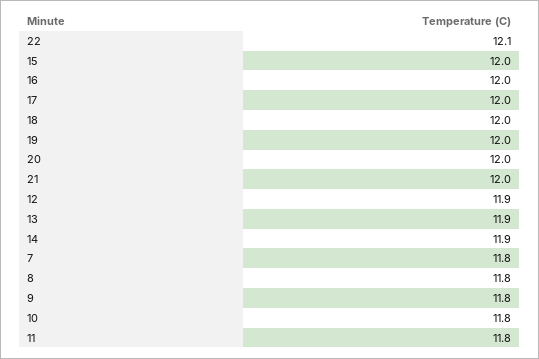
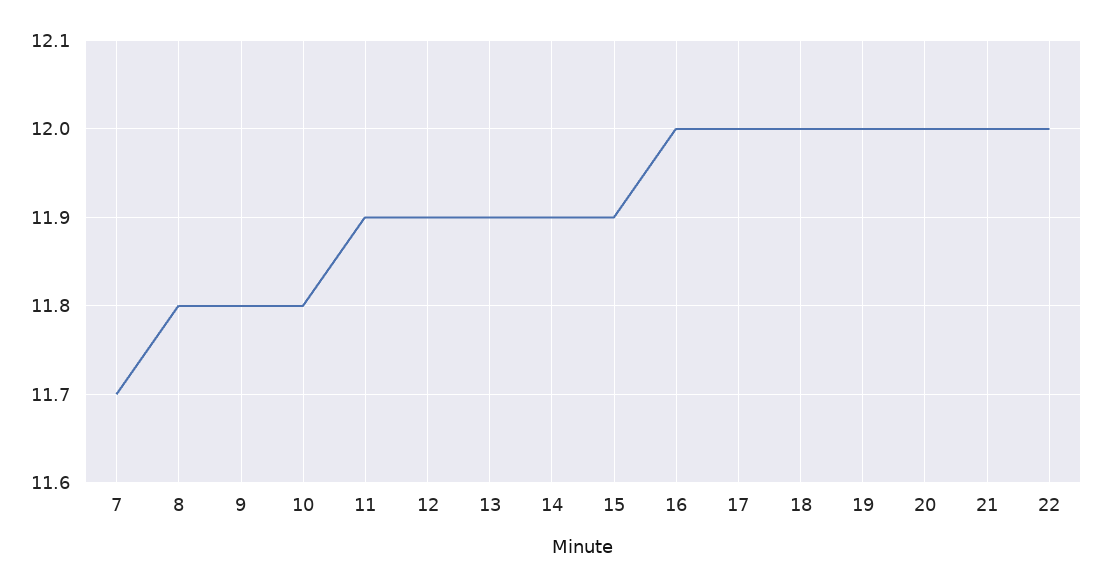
  {
-   "22": 12.1,
+   "22": 12,
-   "15": 12,
+   "15": 11.9,
    "16": 12,
    "17": 12,
    "18": 12,
    "19": 12,
    "20": 12,
    "21": 12,
    "12": 11.9,
    "13": 11.9,
    "14": 11.9,
-   "7": 11.8,
+   "7": 11.7,
    "8": 11.8,
    "9": 11.8,
    "10": 11.8,
-   "11": 11.8
+   "11": 11.9
  }

